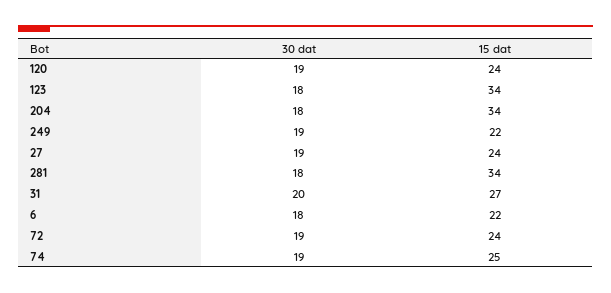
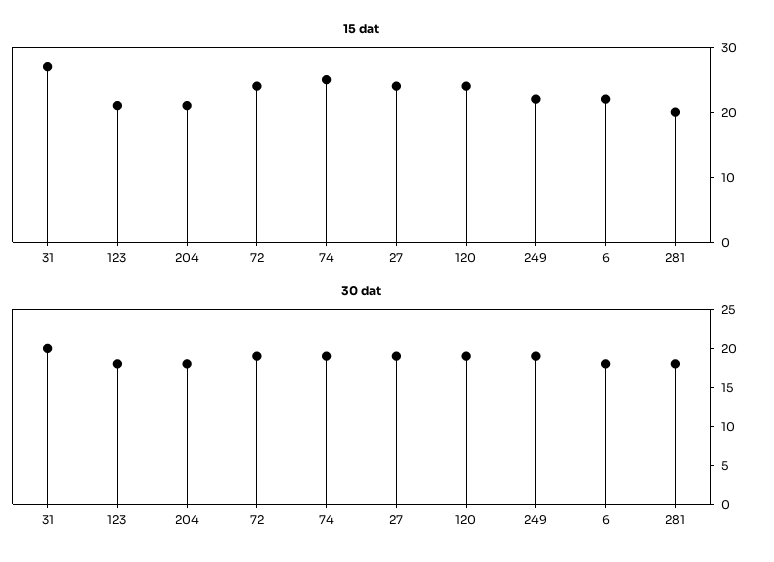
  {
    "30 dat": {
      "120": 19,
      "123": 18,
      "204": 18,
      "249": 19,
      "27": 19,
      "281": 18,
      "31": 20,
      "6": 18,
      "72": 19,
      "74": 19
    },
    "15 dat": {
      "120": 24,
-     "123": 34,
+     "123": 20,
-     "204": 34,
+     "204": 20,
      "249": 22,
      "27": 24,
-     "281": 34,
+     "281": 20,
      "31": 27,
      "6": 22,
      "72": 24,
      "74": 25
    }
  }

